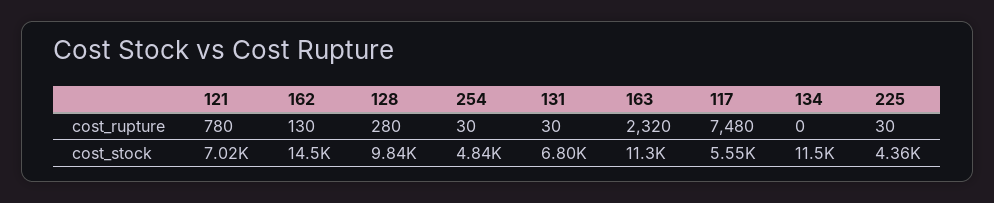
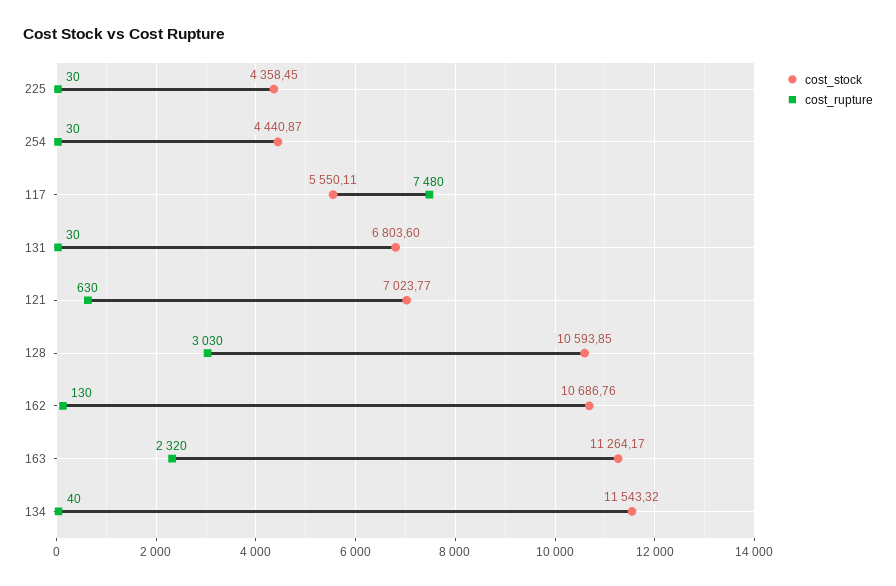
  {
    "cost_rupture": {
-     "121": 780,
+     "121": 630,
      "162": 130,
-     "128": 280,
+     "128": 3030,
      "254": 30,
      "131": 30,
      "163": 2320,
      "117": 7480,
-     "134": 0,
+     "134": 40,
      "225": 30
    },
    "cost_stock": {
      "121": 7023.77,
-     "162": 14500,
+     "162": 10686.76,
-     "128": 9840,
+     "128": 10593.85,
-     "254": 4840,
+     "254": 4440.87,
      "131": 6803.6,
      "163": 11264.17,
      "117": 5550.11,
      "134": 11543.32,
      "225": 4358.45
    }
  }

